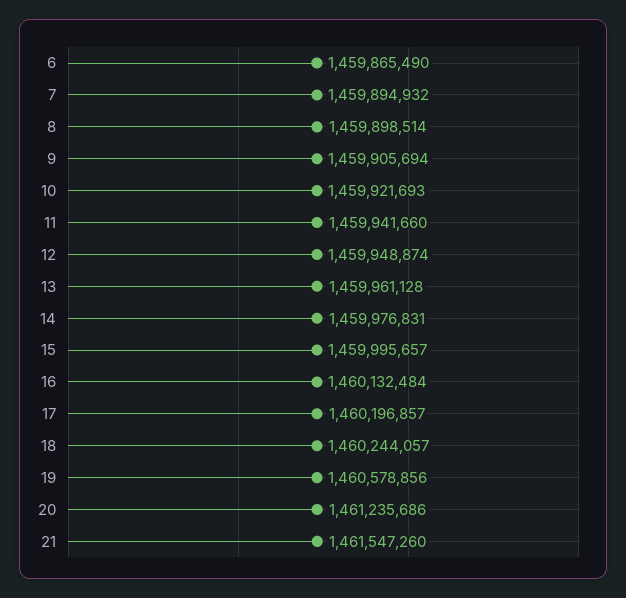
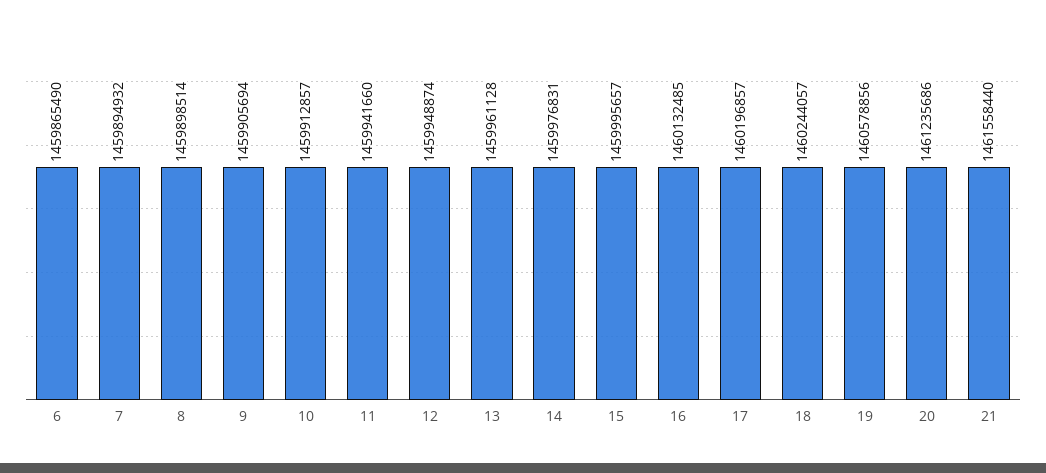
  {
    "6": 1459865490,
    "7": 1459894932,
    "8": 1459898514,
    "9": 1459905694,
-   "10": 1459921693,
+   "10": 1459912857,
    "11": 1459941660,
    "12": 1459948874,
    "13": 1459961128,
    "14": 1459976831,
    "15": 1459995657,
-   "16": 1460132484,
+   "16": 1460132485,
    "17": 1460196857,
    "18": 1460244057,
    "19": 1460578856,
    "20": 1461235686,
-   "21": 1461547260
+   "21": 1461558440
  }

